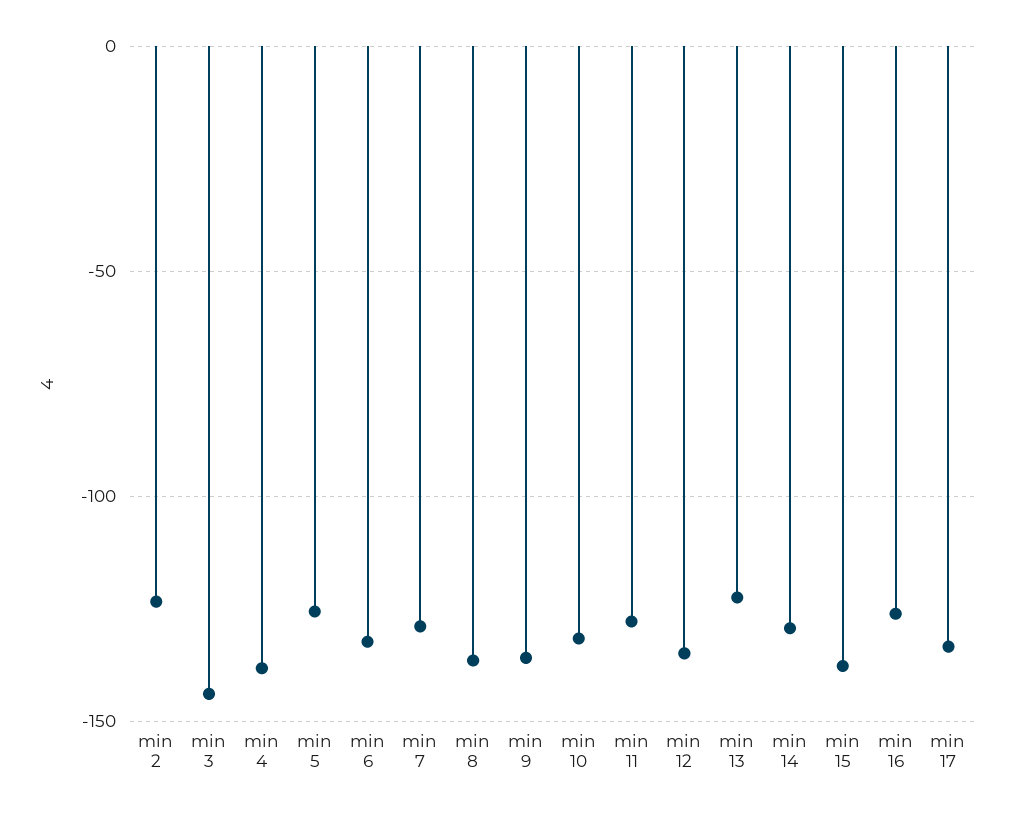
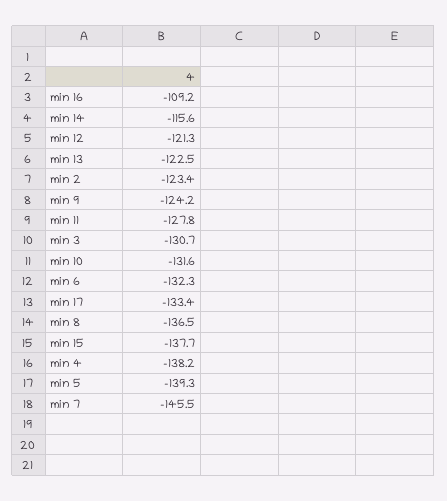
  {
    "min 2": -123.4,
-   "min 3": -145,
+   "min 3": -130.7,
    "min 4": -138.2,
-   "min 5": -125,
+   "min 5": -139.3,
    "min 6": -132.3,
-   "min 7": -130,
+   "min 7": -145.5,
    "min 8": -136.5,
-   "min 9": -135,
+   "min 9": -124.2,
    "min 10": -131.6,
    "min 11": -127.8,
-   "min 12": -135,
+   "min 12": -121.3,
    "min 13": -122.5,
-   "min 14": -130,
+   "min 14": -115.6,
    "min 15": -137.7,
-   "min 16": -125,
+   "min 16": -109.2,
    "min 17": -133.4
  }

